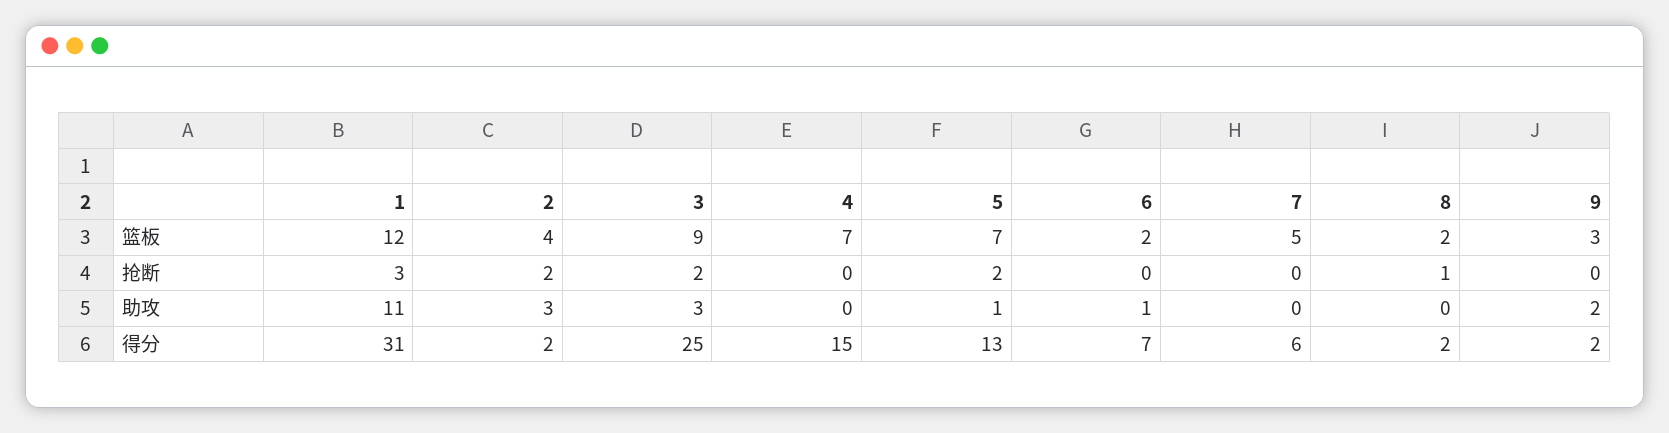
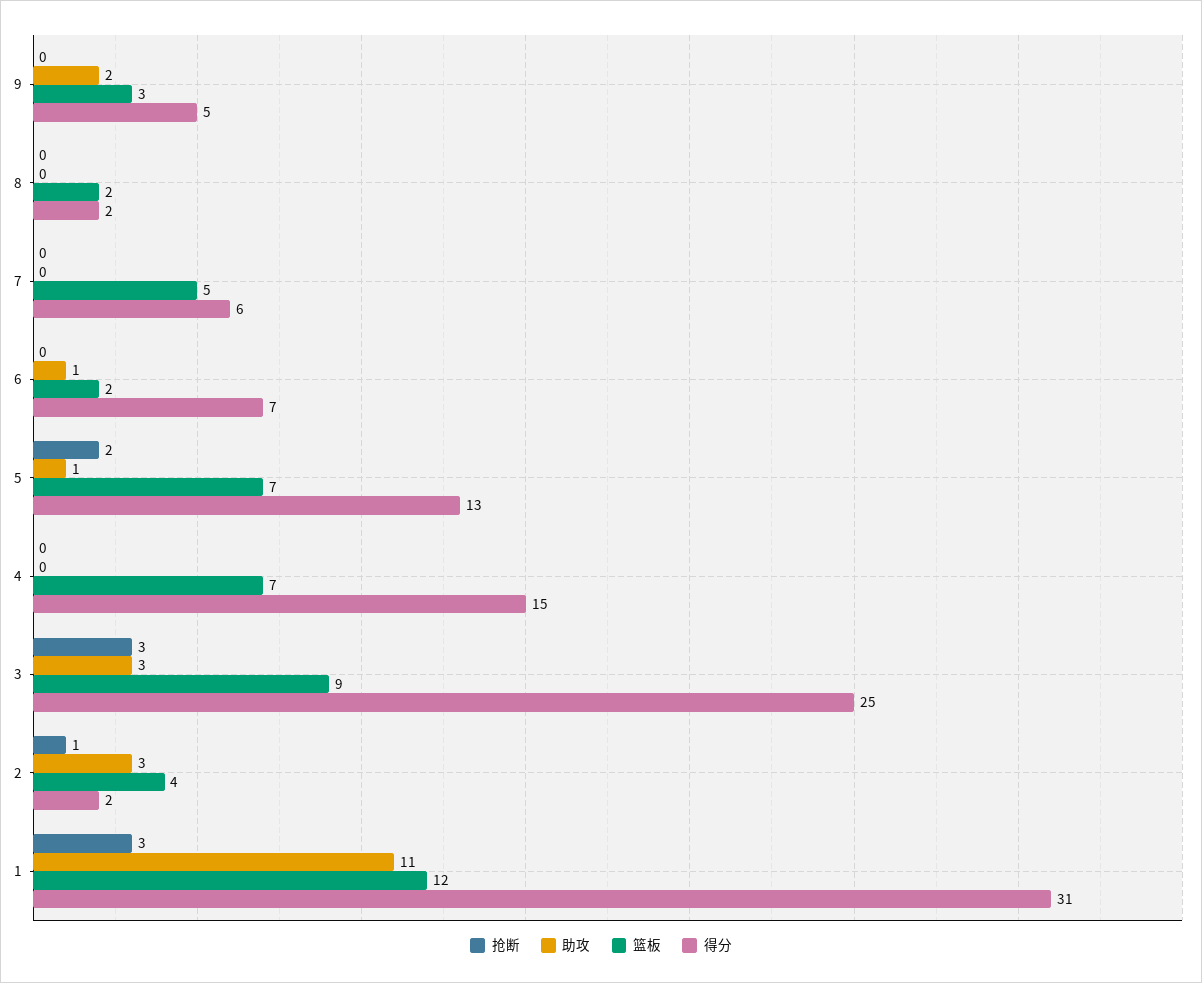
  {
    "篮板": {
      "1": 12,
      "2": 4,
      "3": 9,
      "4": 7,
      "5": 7,
      "6": 2,
      "7": 5,
      "8": 2,
      "9": 3
    },
    "抢断": {
      "1": 3,
-     "2": 2,
+     "2": 1,
-     "3": 2,
+     "3": 3,
      "4": 0,
      "5": 2,
      "6": 0,
      "7": 0,
-     "8": 1,
+     "8": 0,
      "9": 0
    },
    "助攻": {
      "1": 11,
      "2": 3,
      "3": 3,
      "4": 0,
      "5": 1,
      "6": 1,
      "7": 0,
      "8": 0,
      "9": 2
    },
    "得分": {
      "1": 31,
      "2": 2,
      "3": 25,
      "4": 15,
      "5": 13,
      "6": 7,
      "7": 6,
      "8": 2,
-     "9": 2
+     "9": 5
    }
  }

